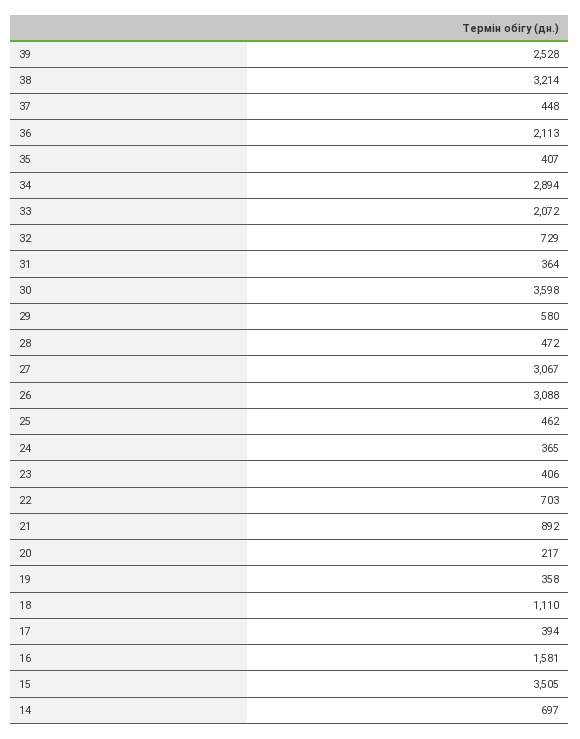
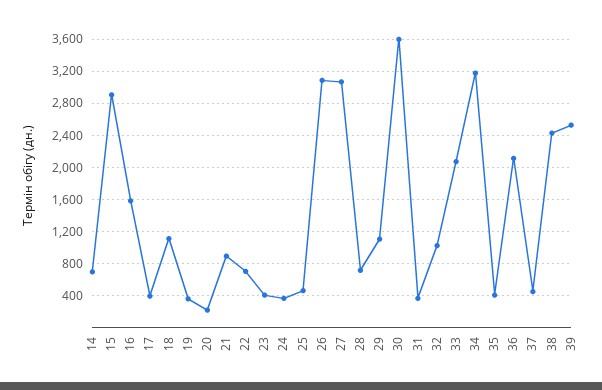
  {
    "39": 2528,
-   "38": 3214,
+   "38": 2400,
    "37": 448,
    "36": 2113,
    "35": 407,
-   "34": 2894,
+   "34": 3200,
    "33": 2072,
-   "32": 729,
+   "32": 1000,
    "31": 364,
    "30": 3598,
-   "29": 580,
+   "29": 1100,
-   "28": 472,
+   "28": 700,
    "27": 3067,
    "26": 3088,
    "25": 462,
    "24": 365,
    "23": 406,
    "22": 703,
    "21": 892,
    "20": 217,
    "19": 358,
    "18": 1110,
    "17": 394,
    "16": 1581,
-   "15": 3505,
+   "15": 2900,
    "14": 697
  }

